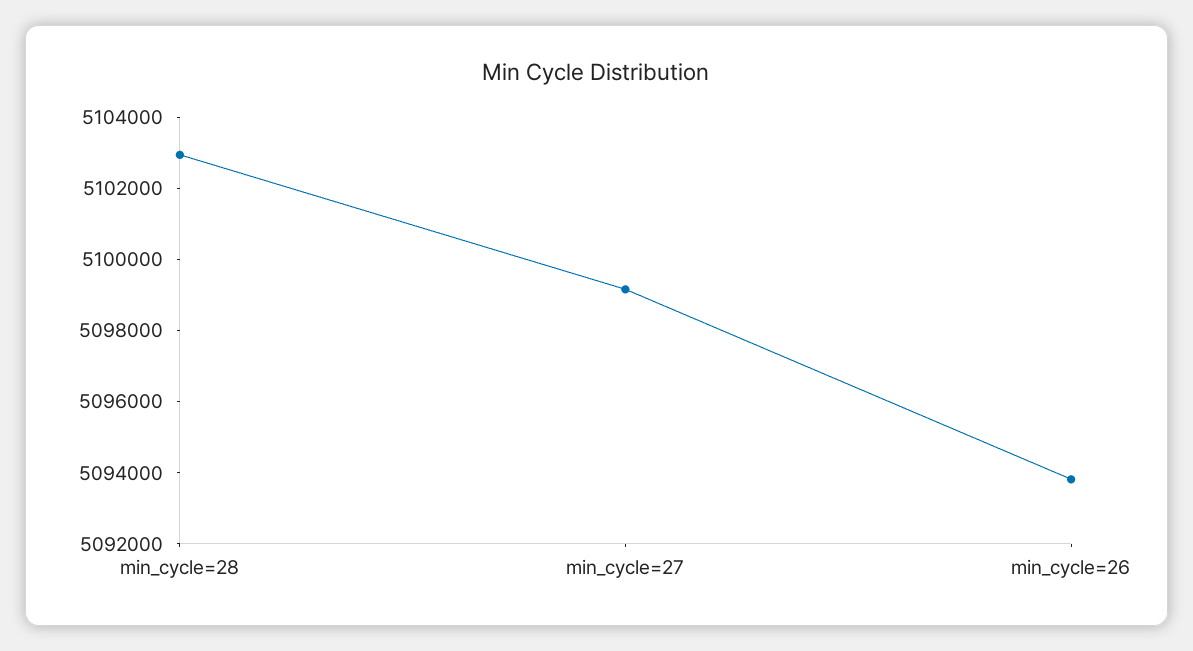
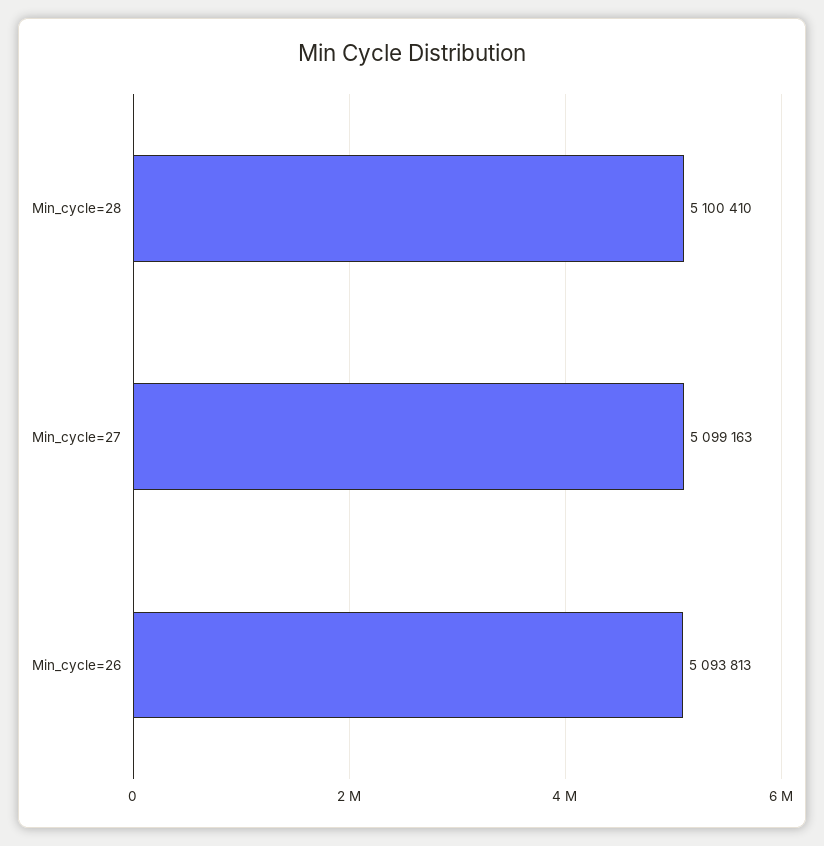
  {
-   "min_cycle=28": 5103000,
+   "min_cycle=28": 5100410,
    "min_cycle=27": 5099163,
    "min_cycle=26": 5093813
  }

